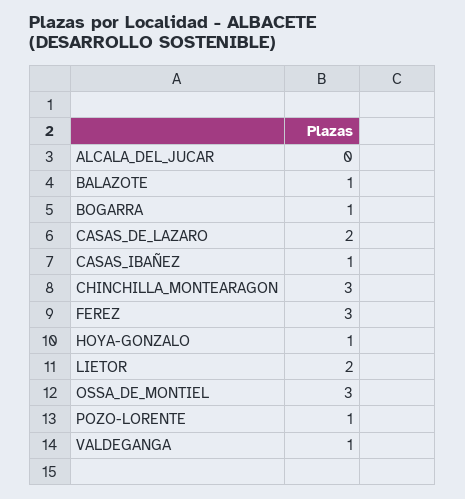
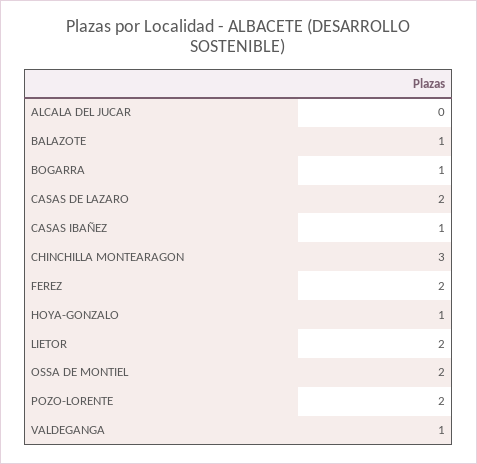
  {
    "ALCALA_DEL_JUCAR": 0,
    "BALAZOTE": 1,
    "BOGARRA": 1,
    "CASAS_DE_LAZARO": 2,
    "CASAS_IBAÑEZ": 1,
    "CHINCHILLA_MONTEARAGON": 3,
-   "FEREZ": 3,
+   "FEREZ": 2,
    "HOYA-GONZALO": 1,
    "LIETOR": 2,
-   "OSSA_DE_MONTIEL": 3,
+   "OSSA_DE_MONTIEL": 2,
-   "POZO-LORENTE": 1,
+   "POZO-LORENTE": 2,
    "VALDEGANGA": 1
  }

